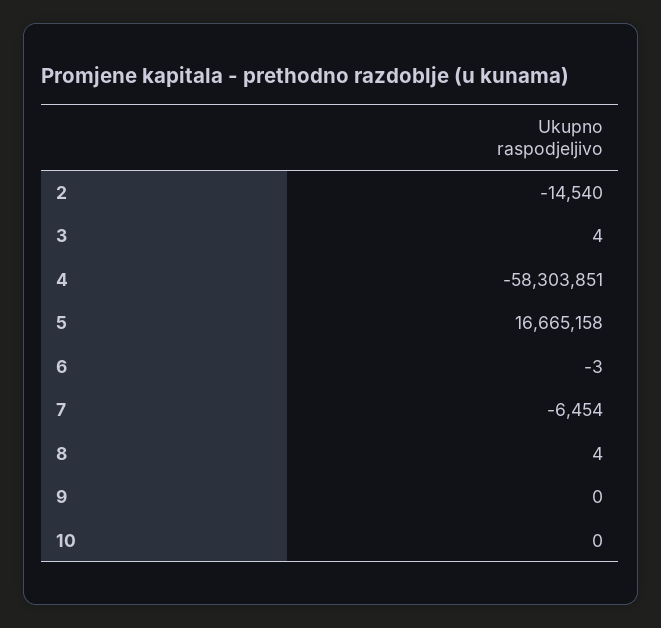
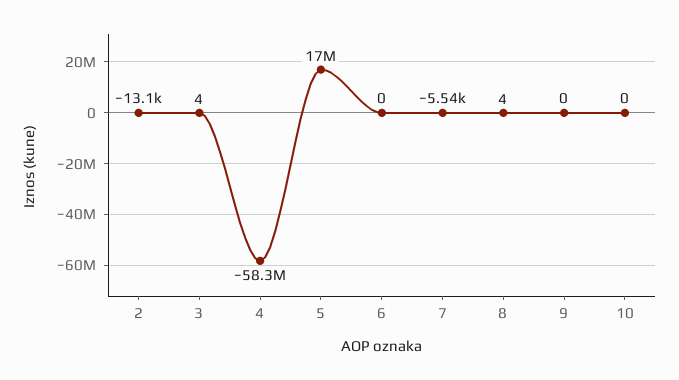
  {
-   "2": -14540,
+   "2": -13100,
    "3": 4,
    "4": -58303851,
-   "5": 16665158,
+   "5": 17000000,
-   "6": -3,
+   "6": 0,
-   "7": -6454,
+   "7": -5540,
    "8": 4,
    "9": 0,
    "10": 0
  }

